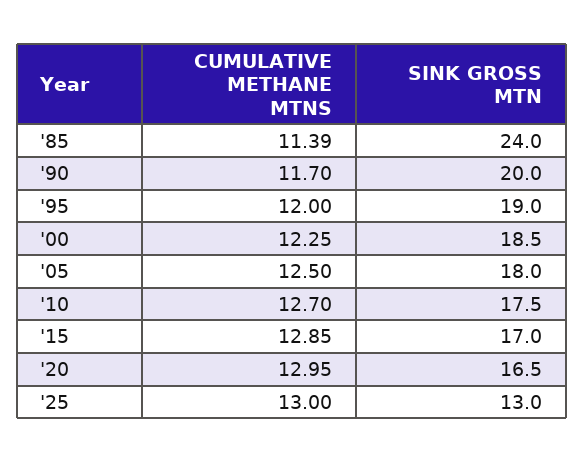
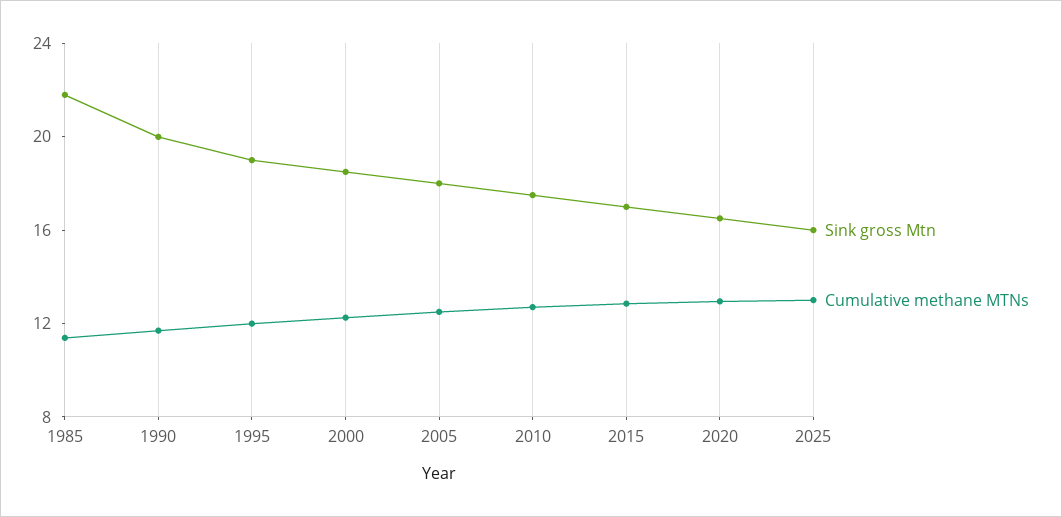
  {
    "CUMULATIVE METHANE MTNS": {
      "'85": 11.39,
      "'90": 11.7,
      "'95": 12,
      "'00": 12.25,
      "'05": 12.5,
      "'10": 12.7,
      "'15": 12.85,
      "'20": 12.95,
      "'25": 13
    },
    "SINK GROSS MTN": {
-     "'85": 24,
+     "'85": 22,
      "'90": 20,
      "'95": 19,
      "'00": 18.5,
      "'05": 18,
      "'10": 17.5,
      "'15": 17,
      "'20": 16.5,
-     "'25": 13
+     "'25": 16
    }
  }

